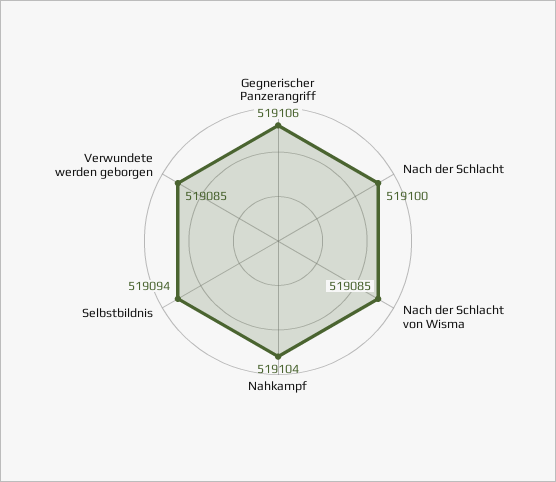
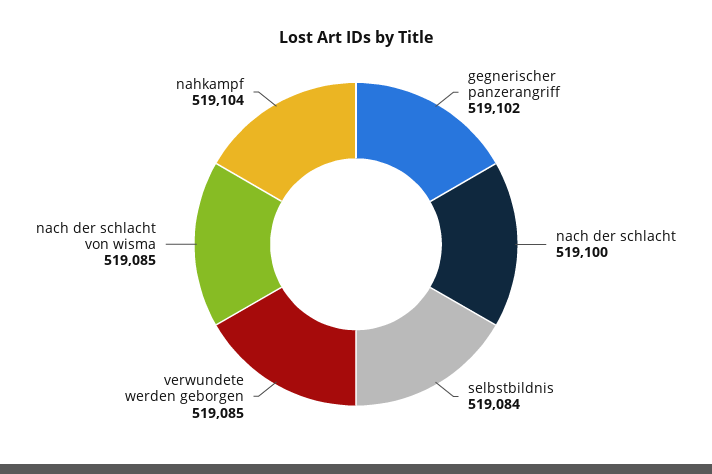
  {
-   "Gegnerischer Panzerangriff": 519106,
+   "Gegnerischer Panzerangriff": 519102,
    "Nach der Schlacht": 519100,
    "Nach der Schlacht von Wisma": 519085,
    "Nahkampf": 519104,
-   "Selbstbildnis": 519094,
+   "Selbstbildnis": 519084,
    "Verwundete werden geborgen": 519085
  }

